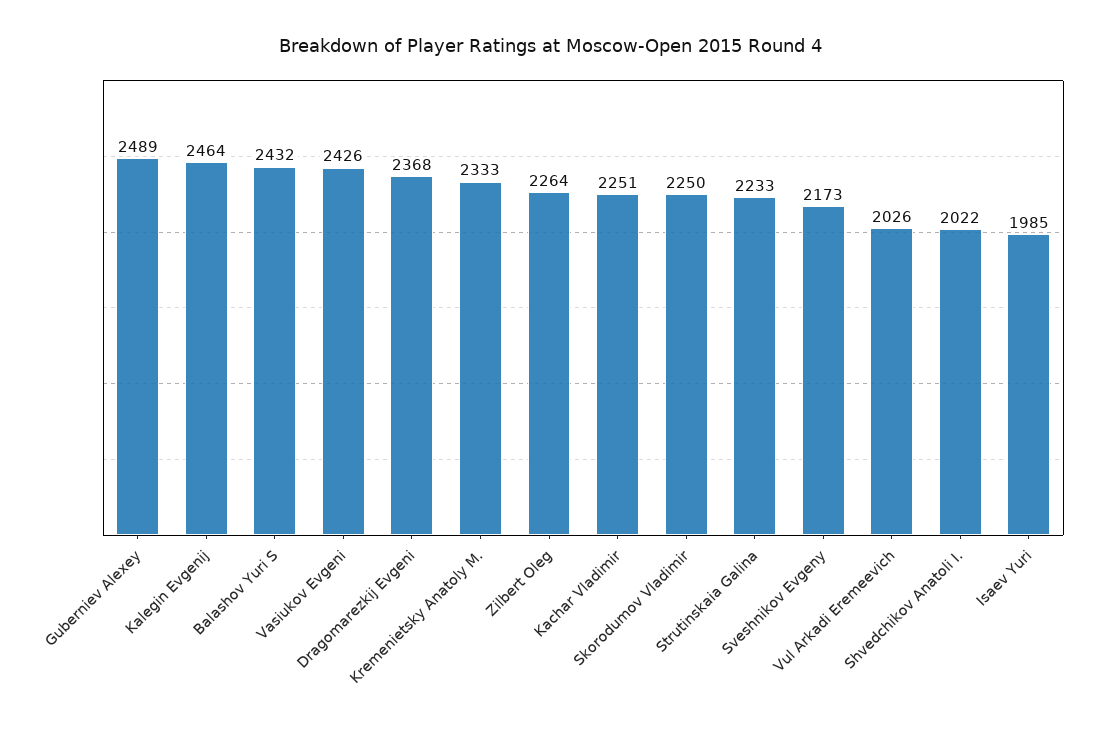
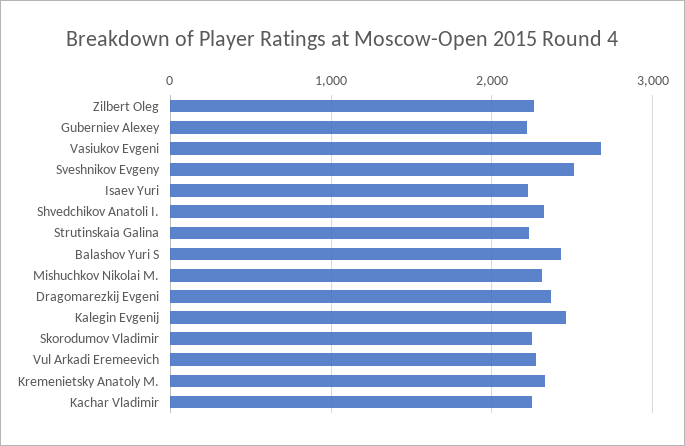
  {
-   "Guberniev Alexey": 2489,
+   "Guberniev Alexey": 2200,
    "Kalegin Evgenij": 2464,
    "Balashov Yuri S": 2432,
-   "Vasiukov Evgeni": 2426,
+   "Vasiukov Evgeni": 2700,
    "Dragomarezkij Evgeni": 2368,
    "Kremenietsky Anatoly M.": 2333,
    "Zilbert Oleg": 2264,
    "Kachar Vladimir": 2251,
    "Skorodumov Vladimir": 2250,
    "Strutinskaia Galina": 2233,
-   "Sveshnikov Evgeny": 2173,
+   "Sveshnikov Evgeny": 2500,
-   "Vul Arkadi Eremeevich": 2026,
+   "Vul Arkadi Eremeevich": 2300,
-   "Shvedchikov Anatoli I.": 2022,
+   "Shvedchikov Anatoli I.": 2300,
-   "Isaev Yuri": 1985
+   "Isaev Yuri": 2200,
+   "Mishuchkov Nikolai M.": 2300
  }

